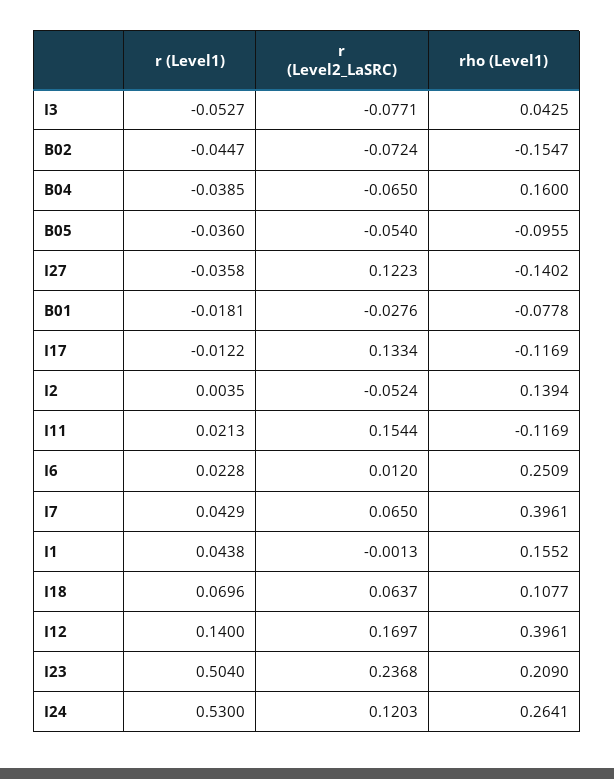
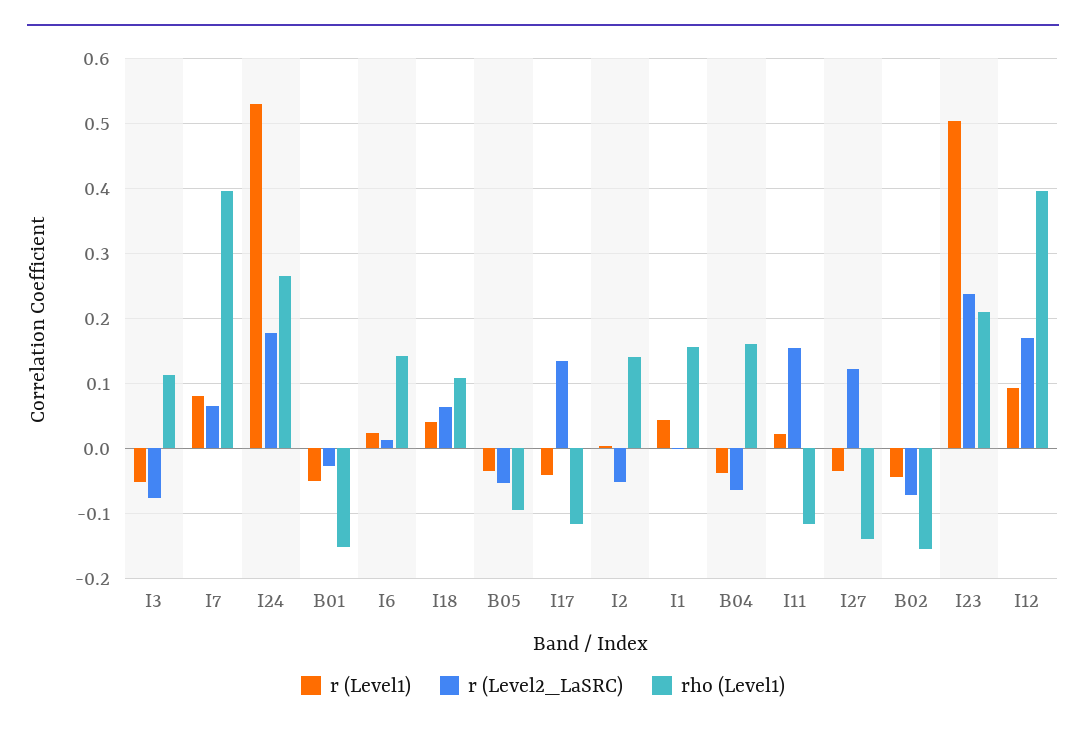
  {
    "r (Level1)": {
      "I3": -0.0527,
      "B02": -0.0447,
      "B04": -0.0385,
      "B05": -0.036,
      "I27": -0.0358,
-     "B01": -0.0181,
+     "B01": -0.05,
-     "I17": -0.0122,
+     "I17": -0.04,
      "I2": 0.0035,
      "I11": 0.0213,
      "I6": 0.0228,
-     "I7": 0.0429,
+     "I7": 0.08,
      "I1": 0.0438,
-     "I18": 0.0696,
+     "I18": 0.04,
-     "I12": 0.14,
+     "I12": 0.09,
      "I23": 0.504,
      "I24": 0.53
    },
    "r (Level2_LaSRC)": {
      "I3": -0.0771,
      "B02": -0.0724,
      "B04": -0.065,
      "B05": -0.054,
      "I27": 0.1223,
      "B01": -0.0276,
      "I17": 0.1334,
      "I2": -0.0524,
      "I11": 0.1544,
      "I6": 0.012,
      "I7": 0.065,
      "I1": -0.0013,
      "I18": 0.0637,
      "I12": 0.1697,
      "I23": 0.2368,
-     "I24": 0.1203
+     "I24": 0.18
    },
    "rho (Level1)": {
-     "I3": 0.0425,
+     "I3": 0.11,
      "B02": -0.1547,
      "B04": 0.16,
      "B05": -0.0955,
      "I27": -0.1402,
-     "B01": -0.0778,
+     "B01": -0.15,
      "I17": -0.1169,
      "I2": 0.1394,
      "I11": -0.1169,
-     "I6": 0.2509,
+     "I6": 0.14,
      "I7": 0.3961,
      "I1": 0.1552,
      "I18": 0.1077,
      "I12": 0.3961,
      "I23": 0.209,
      "I24": 0.2641
    }
  }

